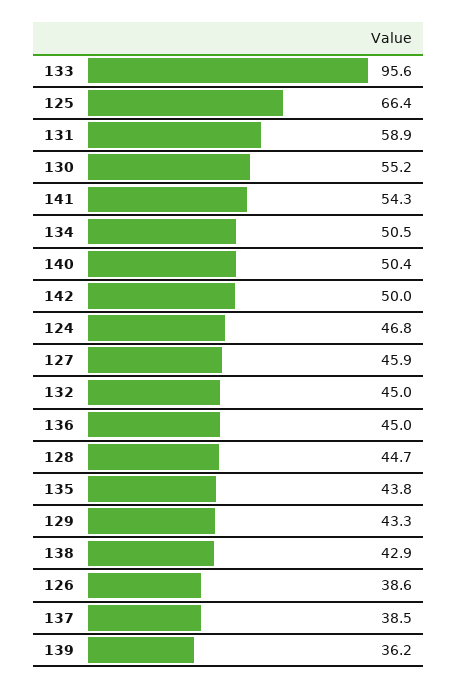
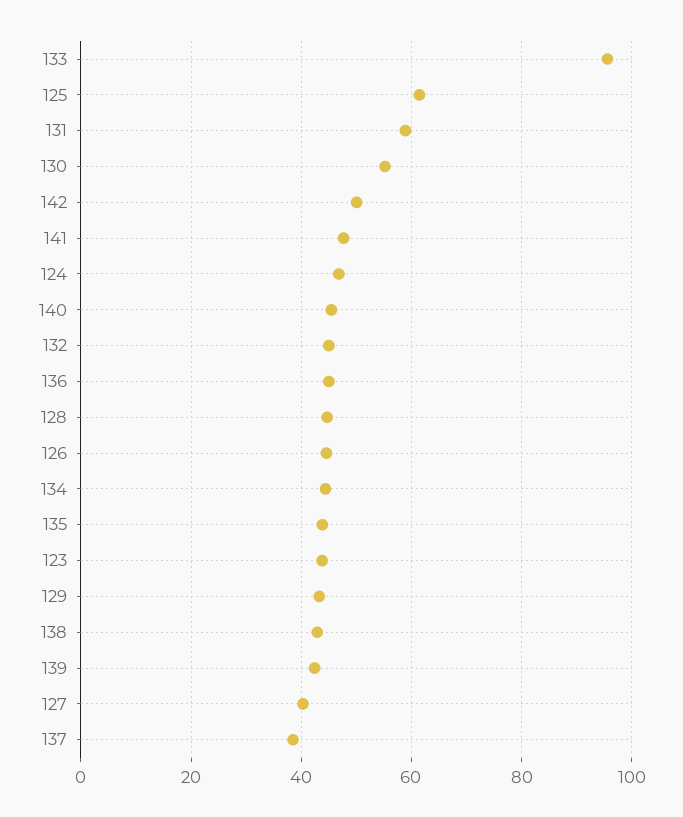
  {
    "133": 95.6,
-   "125": 66.4,
+   "125": 62,
    "131": 58.9,
    "130": 55.2,
-   "141": 54.3,
+   "141": 48,
-   "134": 50.5,
+   "134": 44,
-   "140": 50.4,
+   "140": 46,
    "142": 50,
    "124": 46.8,
-   "127": 45.9,
+   "127": 40,
    "132": 45,
    "136": 45,
    "128": 44.7,
    "135": 43.8,
    "129": 43.3,
    "138": 42.9,
-   "126": 38.6,
+   "126": 44,
    "137": 38.5,
-   "139": 36.2
+   "139": 42,
+   "123": 44
  }

